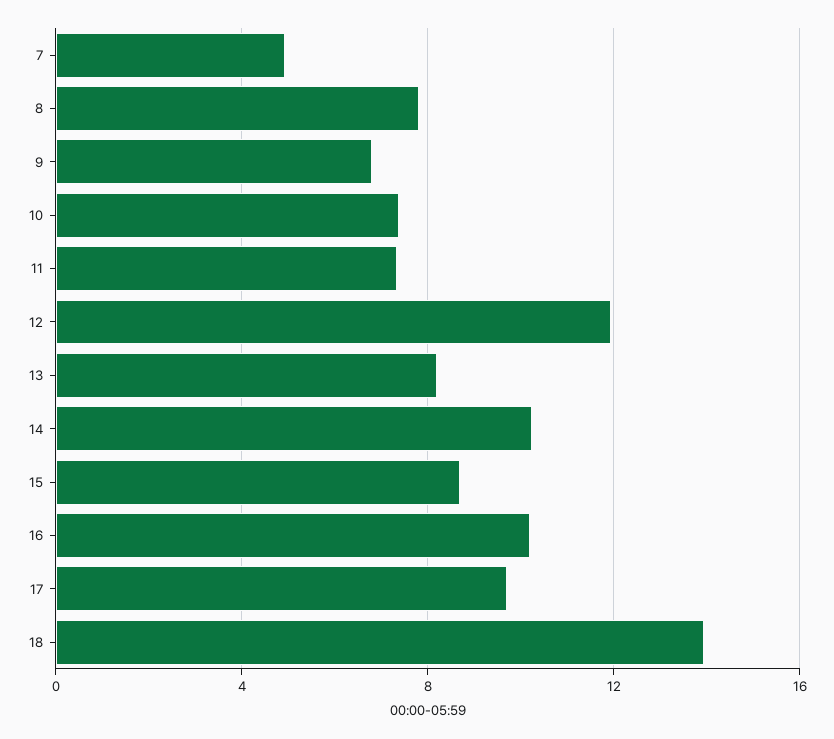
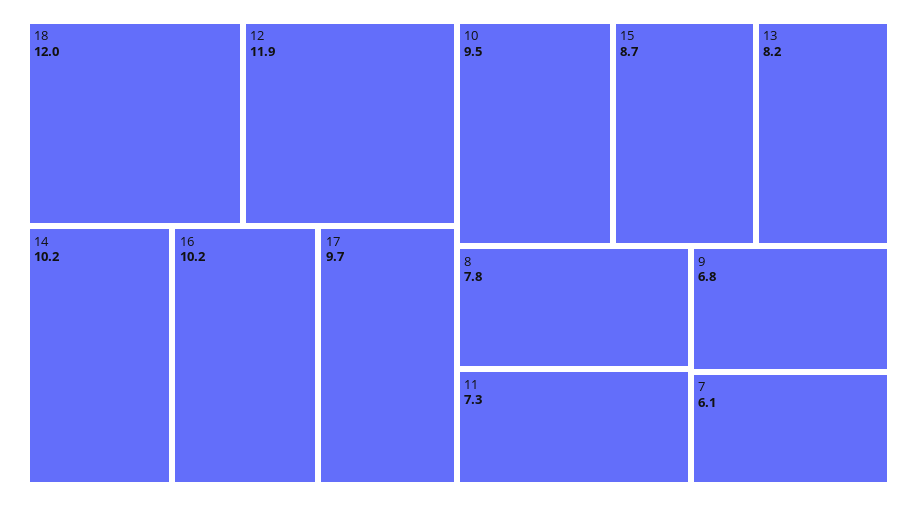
  {
-   "7": 5,
+   "7": 6.1,
    "8": 7.8,
    "9": 6.8,
-   "10": 7.5,
+   "10": 9.5,
    "11": 7.3,
    "12": 11.9,
    "13": 8.2,
    "14": 10.2,
    "15": 8.7,
    "16": 10.2,
    "17": 9.7,
-   "18": 14
+   "18": 12
  }

